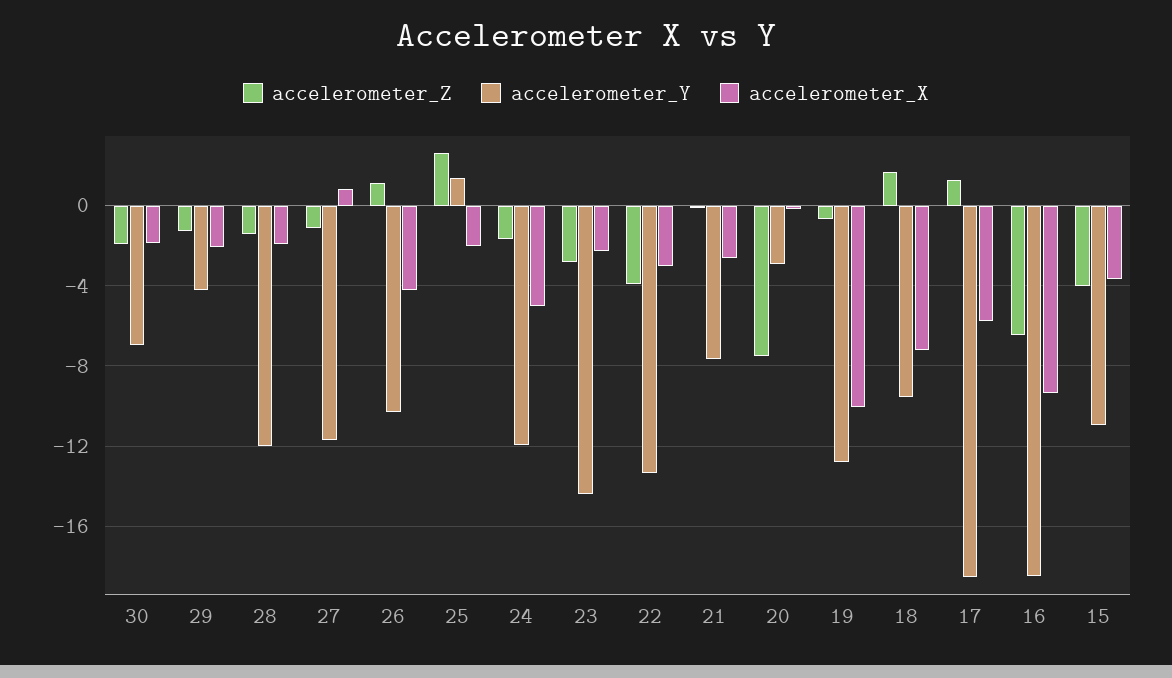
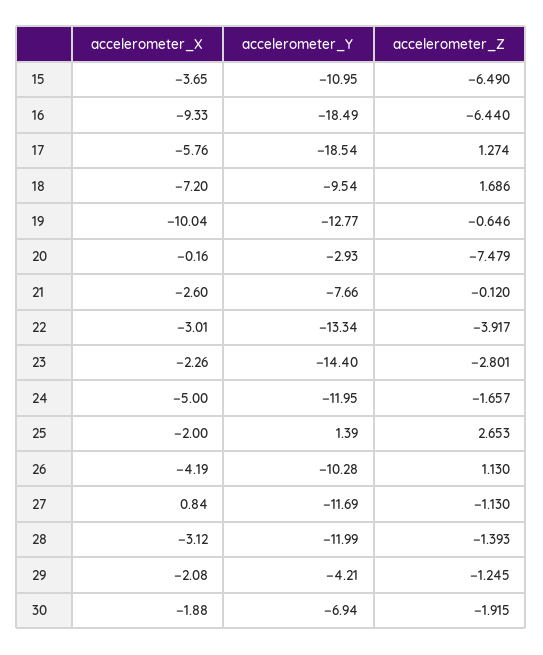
  {
    "accelerometer_Z": {
      "30": -1.915,
      "29": -1.245,
      "28": -1.393,
      "27": -1.13,
      "26": 1.13,
      "25": 2.653,
      "24": -1.657,
      "23": -2.801,
      "22": -3.917,
      "21": -0.12,
      "20": -7.479,
      "19": -0.646,
      "18": 1.686,
      "17": 1.274,
      "16": -6.44,
-     "15": -4
+     "15": -6.49
    },
    "accelerometer_Y": {
      "30": -6.94,
      "29": -4.21,
      "28": -11.99,
      "27": -11.69,
      "26": -10.28,
      "25": 1.39,
      "24": -11.95,
      "23": -14.4,
      "22": -13.34,
      "21": -7.66,
      "20": -2.93,
      "19": -12.77,
      "18": -9.54,
      "17": -18.54,
      "16": -18.49,
      "15": -10.95
    },
    "accelerometer_X": {
      "30": -1.88,
      "29": -2.08,
-     "28": -2,
+     "28": -3.12,
      "27": 0.84,
      "26": -4.19,
      "25": -2,
      "24": -5,
      "23": -2.26,
      "22": -3.01,
      "21": -2.6,
      "20": -0.16,
      "19": -10.04,
      "18": -7.2,
      "17": -5.76,
      "16": -9.33,
      "15": -3.65
    }
  }

